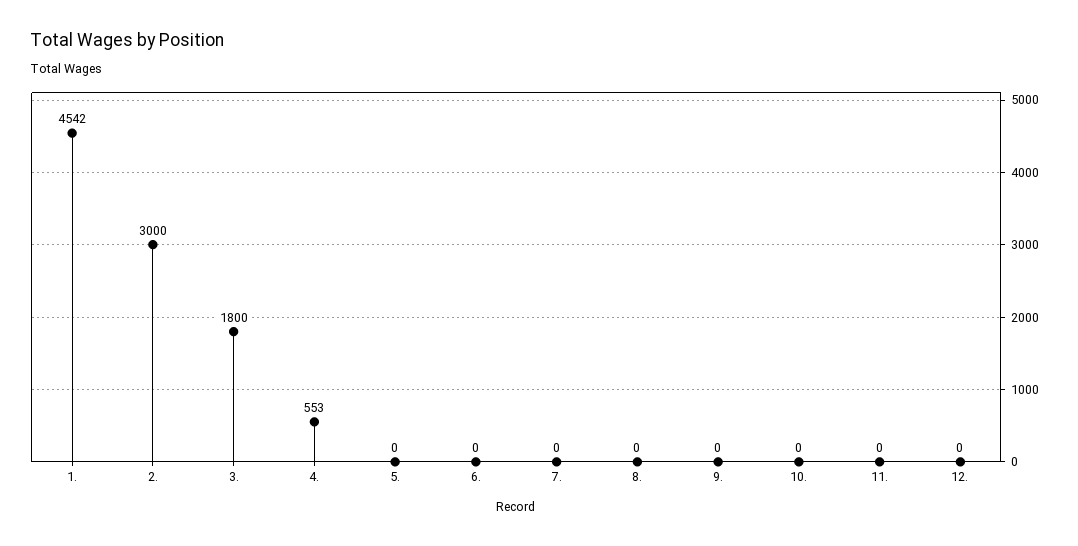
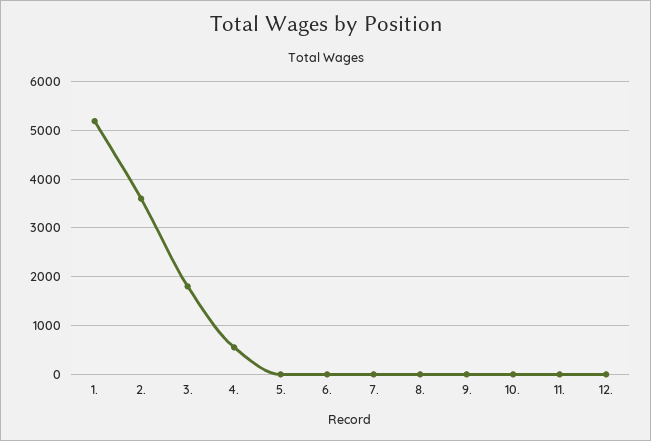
  {
-   "1.": 4542,
+   "1.": 5200,
-   "2.": 3000,
+   "2.": 3600,
    "3.": 1800,
    "4.": 553,
    "5.": 0,
    "6.": 0,
    "7.": 0,
    "8.": 0,
    "9.": 0,
    "10.": 0,
    "11.": 0,
    "12.": 0
  }

